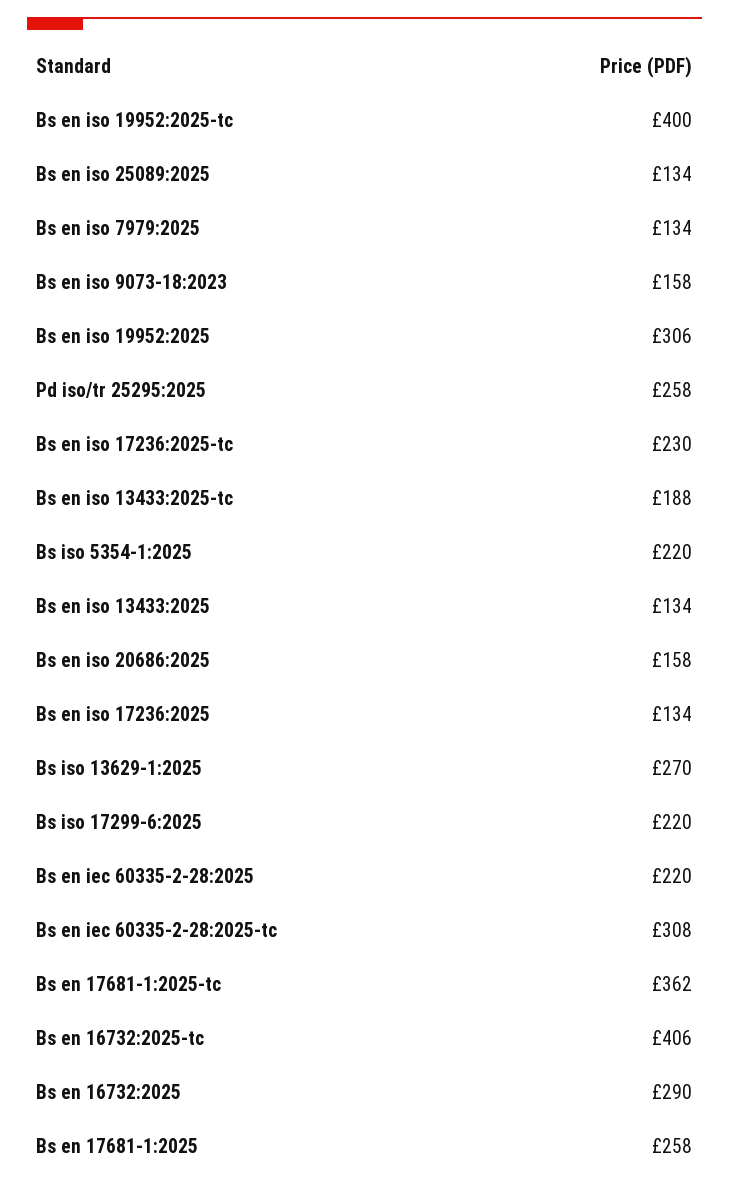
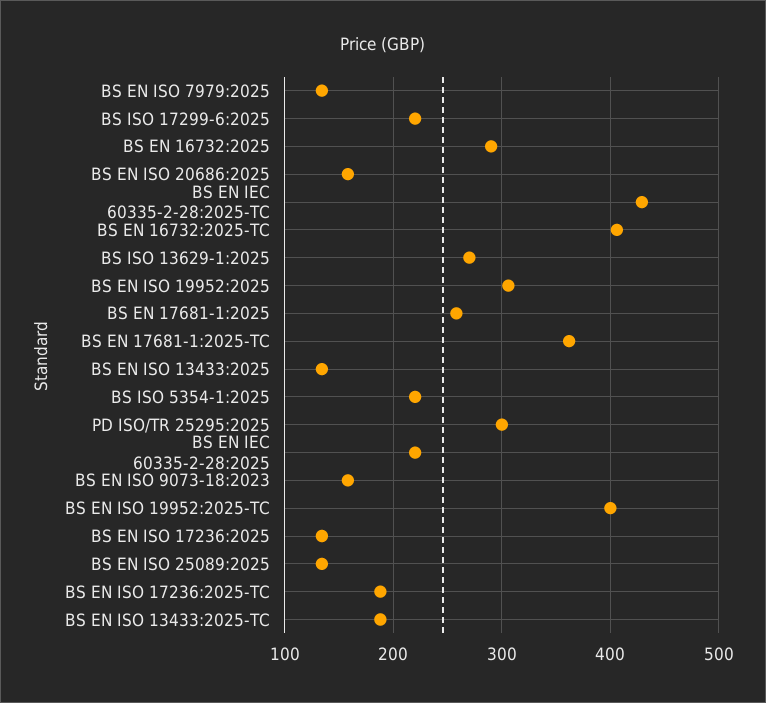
  {
    "Bs en iso 19952:2025-tc": 400,
    "Bs en iso 25089:2025": 134,
    "Bs en iso 7979:2025": 134,
    "Bs en iso 9073-18:2023": 158,
    "Bs en iso 19952:2025": 306,
-   "Pd iso/tr 25295:2025": 258,
+   "Pd iso/tr 25295:2025": 300,
-   "Bs en iso 17236:2025-tc": 230,
+   "Bs en iso 17236:2025-tc": 190,
    "Bs en iso 13433:2025-tc": 188,
    "Bs iso 5354-1:2025": 220,
    "Bs en iso 13433:2025": 134,
    "Bs en iso 20686:2025": 158,
    "Bs en iso 17236:2025": 134,
    "Bs iso 13629-1:2025": 270,
    "Bs iso 17299-6:2025": 220,
    "Bs en iec 60335-2-28:2025": 220,
-   "Bs en iec 60335-2-28:2025-tc": 308,
+   "Bs en iec 60335-2-28:2025-tc": 430,
    "Bs en 17681-1:2025-tc": 362,
    "Bs en 16732:2025-tc": 406,
    "Bs en 16732:2025": 290,
    "Bs en 17681-1:2025": 258
  }

